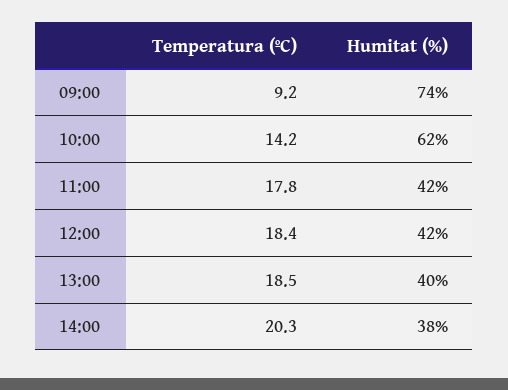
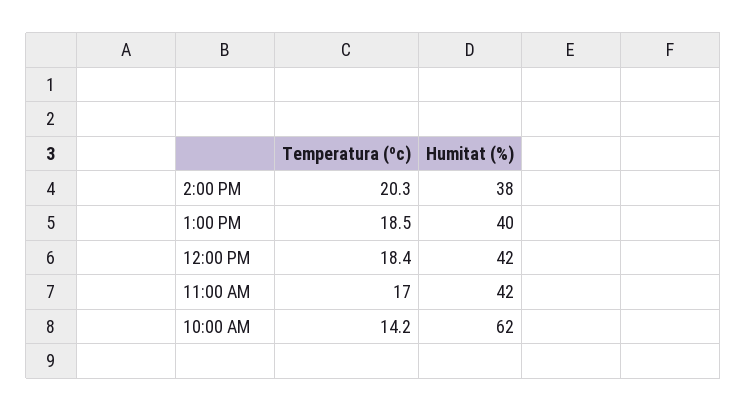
  {
    "Temperatura (ºC)": {
-     "09:00": 9.2,
      "10:00": 14.2,
-     "11:00": 17.8,
+     "11:00": 17,
      "12:00": 18.4,
      "13:00": 18.5,
      "14:00": 20.3
    },
    "Humitat (%)": {
-     "09:00": 74,
      "10:00": 62,
      "11:00": 42,
      "12:00": 42,
      "13:00": 40,
      "14:00": 38
    }
  }

